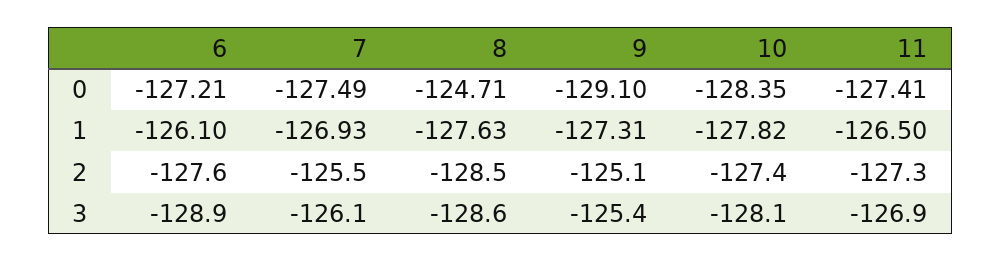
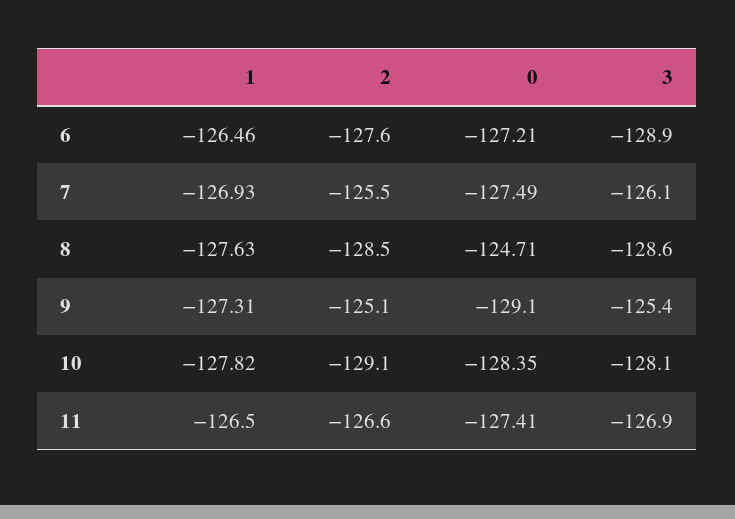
  {
    "6": {
      "0": -127.21,
-     "1": -126.1,
+     "1": -126.46,
      "2": -127.6,
      "3": -128.9
    },
    "7": {
      "0": -127.49,
      "1": -126.93,
      "2": -125.5,
      "3": -126.1
    },
    "8": {
      "0": -124.71,
      "1": -127.63,
      "2": -128.5,
      "3": -128.6
    },
    "9": {
      "0": -129.1,
      "1": -127.31,
      "2": -125.1,
      "3": -125.4
    },
    "10": {
      "0": -128.35,
      "1": -127.82,
-     "2": -127.4,
+     "2": -129.1,
      "3": -128.1
    },
    "11": {
      "0": -127.41,
      "1": -126.5,
-     "2": -127.3,
+     "2": -126.6,
      "3": -126.9
    }
  }

